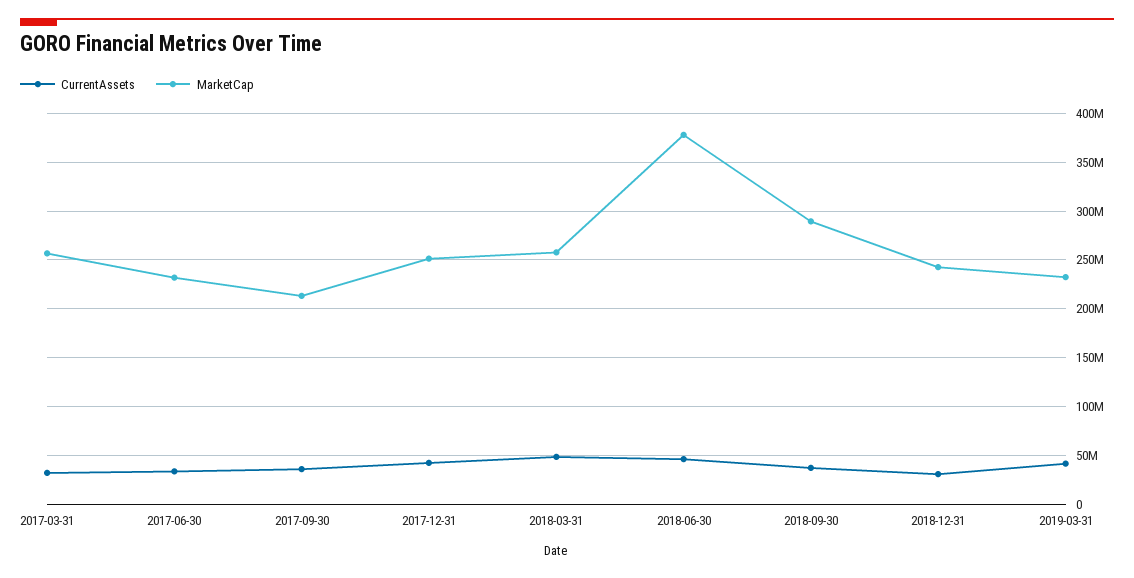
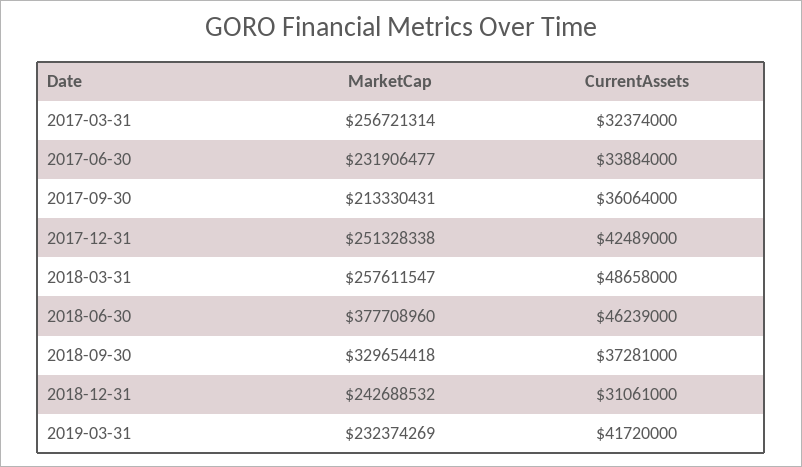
  {
    "CurrentAssets": {
      "2017-03-31": 32374000,
      "2017-06-30": 33884000,
      "2017-09-30": 36064000,
      "2017-12-31": 42489000,
      "2018-03-31": 48658000,
      "2018-06-30": 46239000,
      "2018-09-30": 37281000,
      "2018-12-31": 31061000,
      "2019-03-31": 41720000
    },
    "MarketCap": {
      "2017-03-31": 256721314,
      "2017-06-30": 231906477,
      "2017-09-30": 213330431,
      "2017-12-31": 251328338,
      "2018-03-31": 257611547,
      "2018-06-30": 377708960,
-     "2018-09-30": 290000000,
+     "2018-09-30": 329654418,
      "2018-12-31": 242688532,
      "2019-03-31": 232374269
    }
  }

